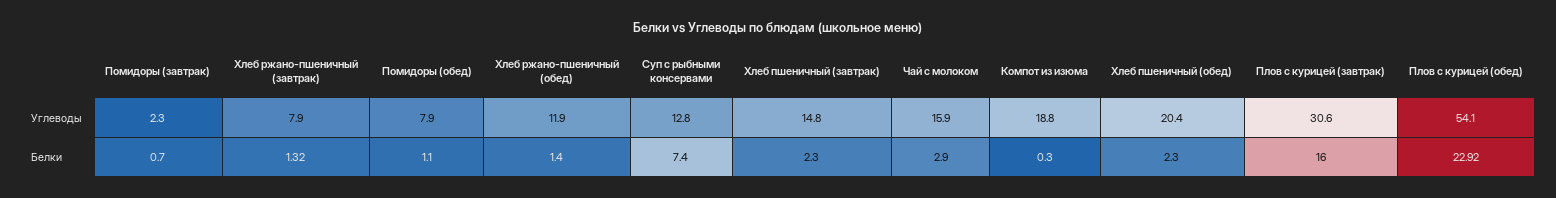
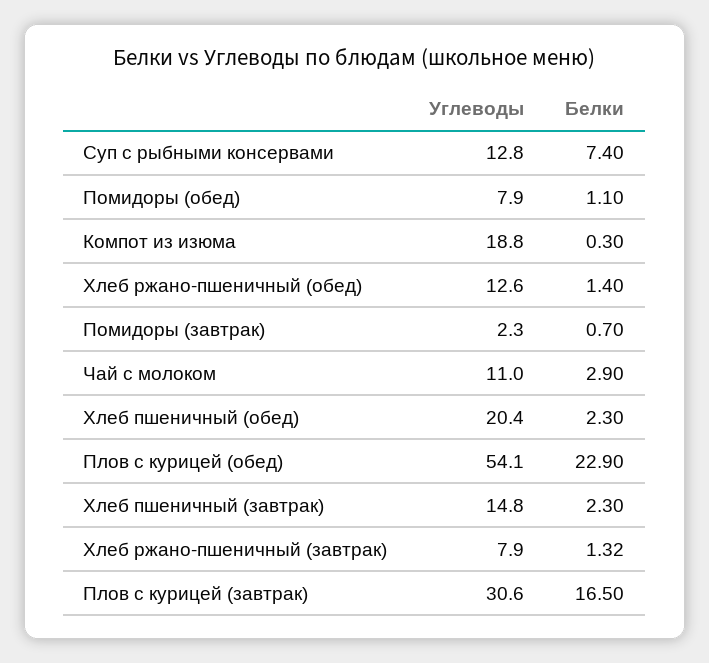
  {
    "Помидоры (завтрак)": {
      "Углеводы": 2.3,
      "Белки": 0.7
    },
    "Хлеб ржано-пшеничный (завтрак)": {
      "Углеводы": 7.9,
      "Белки": 1.32
    },
    "Помидоры (обед)": {
      "Углеводы": 7.9,
      "Белки": 1.1
    },
    "Хлеб ржано-пшеничный (обед)": {
-     "Углеводы": 11.9,
+     "Углеводы": 12.6,
      "Белки": 1.4
    },
    "Суп с рыбными консервами": {
      "Углеводы": 12.8,
      "Белки": 7.4
    },
    "Хлеб пшеничный (завтрак)": {
      "Углеводы": 14.8,
      "Белки": 2.3
    },
    "Чай с молоком": {
-     "Углеводы": 15.9,
+     "Углеводы": 11,
      "Белки": 2.9
    },
    "Компот из изюма": {
      "Углеводы": 18.8,
      "Белки": 0.3
    },
    "Хлеб пшеничный (обед)": {
      "Углеводы": 20.4,
      "Белки": 2.3
    },
    "Плов с курицей (завтрак)": {
      "Углеводы": 30.6,
-     "Белки": 16
+     "Белки": 16.5
    },
    "Плов с курицей (обед)": {
      "Углеводы": 54.1,
-     "Белки": 22.92
+     "Белки": 22.9
    }
  }

